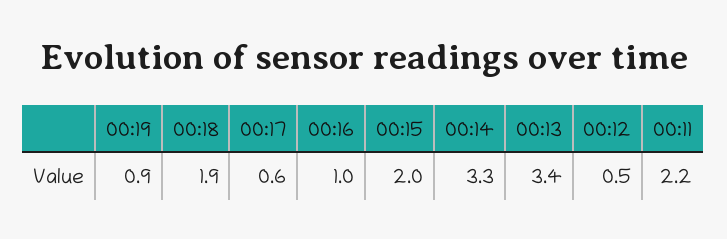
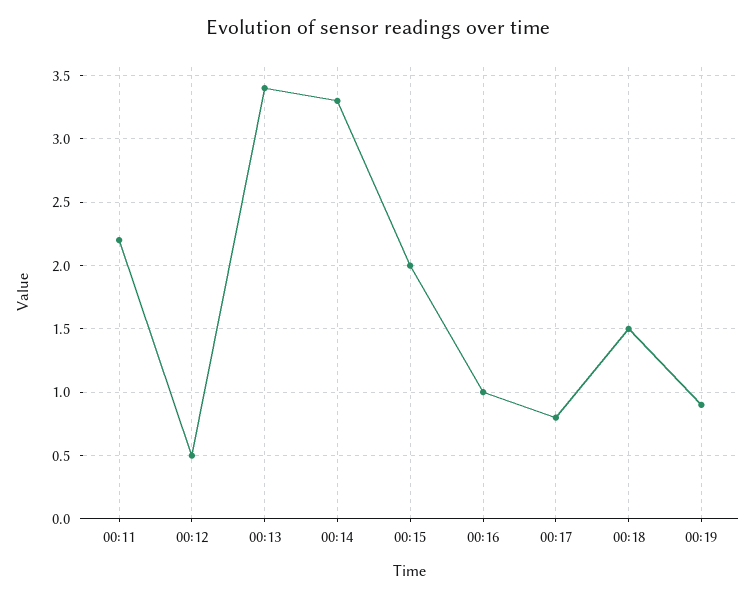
  {
    "00:19": 0.9,
-   "00:18": 1.9,
+   "00:18": 1.5,
-   "00:17": 0.6,
+   "00:17": 0.8,
    "00:16": 1,
    "00:15": 2,
    "00:14": 3.3,
    "00:13": 3.4,
    "00:12": 0.5,
    "00:11": 2.2
  }

